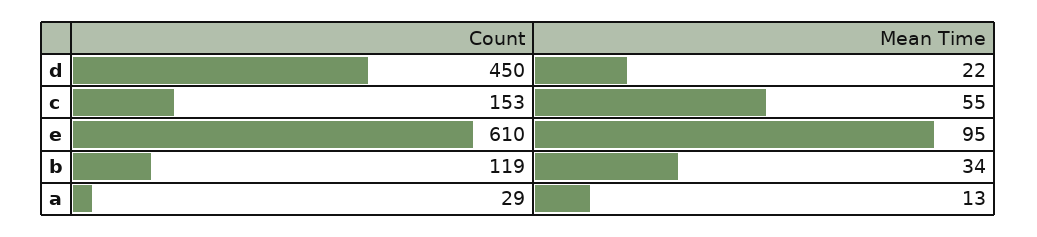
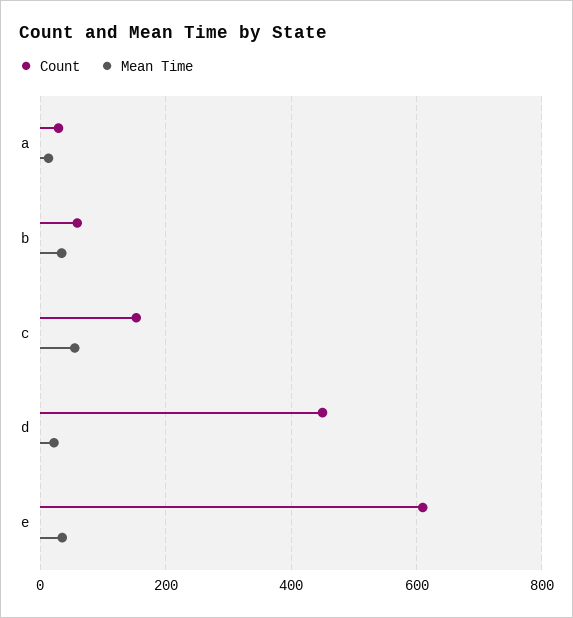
  {
    "Count": {
      "d": 450,
      "c": 153,
      "e": 610,
-     "b": 119,
+     "b": 60,
      "a": 29
    },
    "Mean Time": {
      "d": 22,
      "c": 55,
-     "e": 95,
+     "e": 40,
      "b": 34,
      "a": 13
    }
  }

